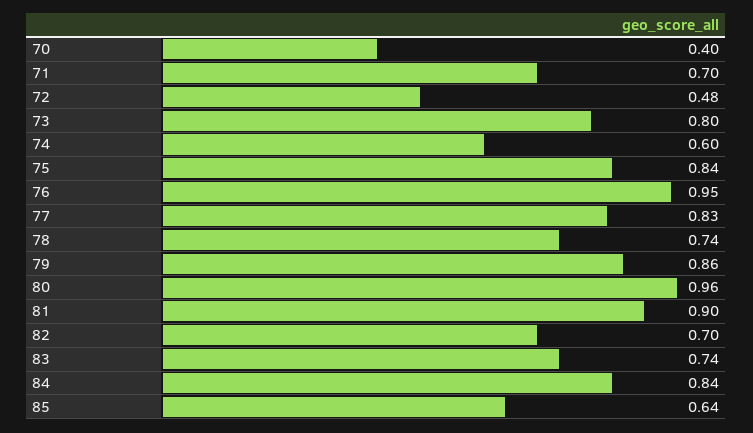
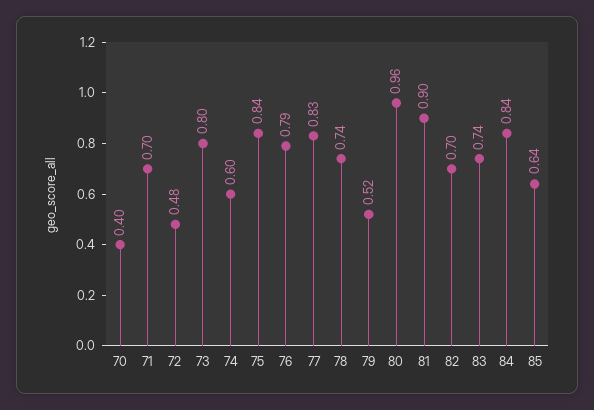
  {
    "70": 0.4,
    "71": 0.7,
    "72": 0.48,
    "73": 0.8,
    "74": 0.6,
    "75": 0.84,
-   "76": 0.95,
+   "76": 0.79,
    "77": 0.83,
    "78": 0.74,
-   "79": 0.86,
+   "79": 0.52,
    "80": 0.96,
    "81": 0.9,
    "82": 0.7,
    "83": 0.74,
    "84": 0.84,
    "85": 0.64
  }

